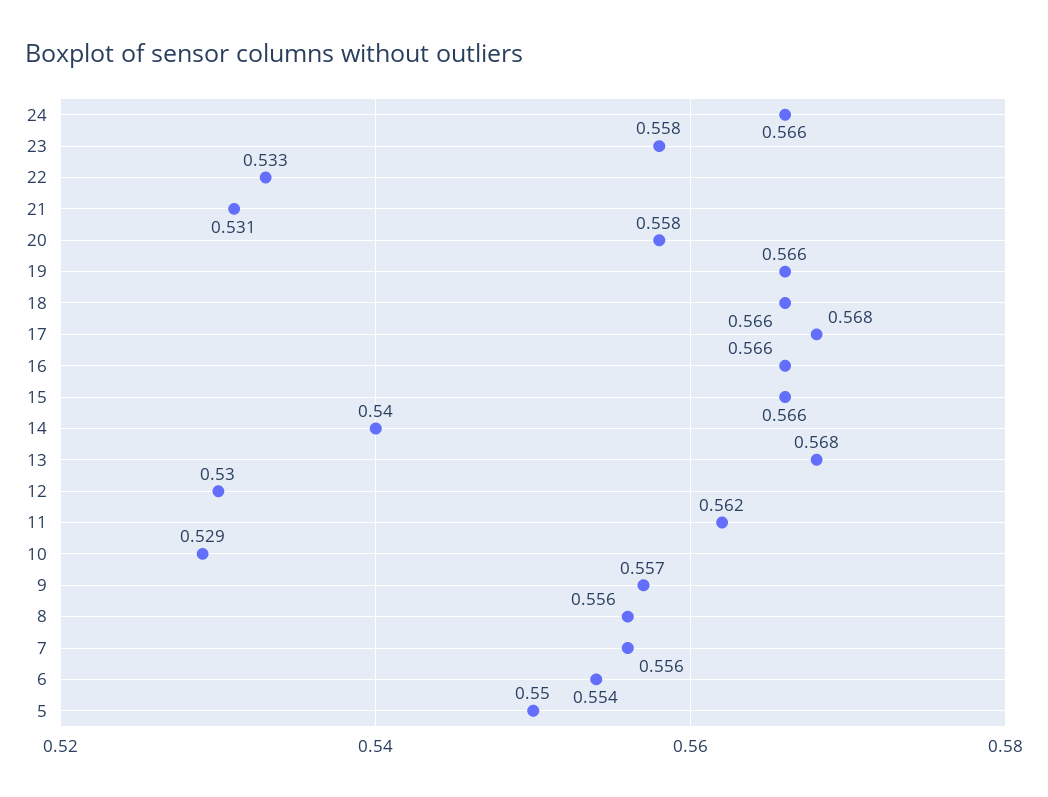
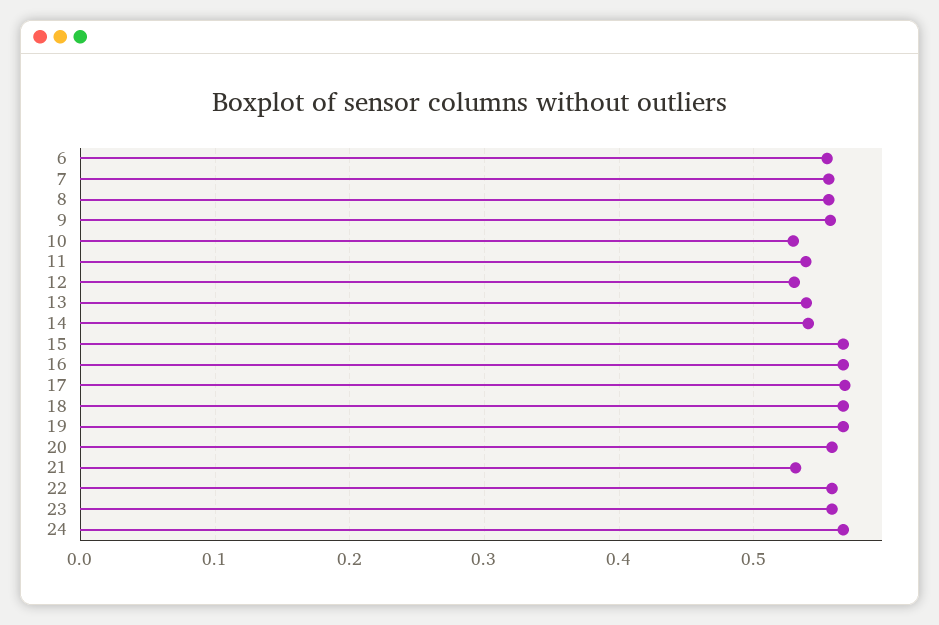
  {
    "24": 0.566,
    "23": 0.558,
-   "22": 0.533,
+   "22": 0.56,
    "21": 0.531,
    "20": 0.558,
    "19": 0.566,
    "18": 0.566,
    "17": 0.568,
    "16": 0.566,
    "15": 0.566,
    "14": 0.54,
-   "13": 0.568,
+   "13": 0.54,
    "12": 0.53,
-   "11": 0.562,
+   "11": 0.54,
    "10": 0.529,
    "9": 0.557,
    "8": 0.556,
    "7": 0.556,
-   "6": 0.554,
+   "6": 0.554
-   "5": 0.55
  }

